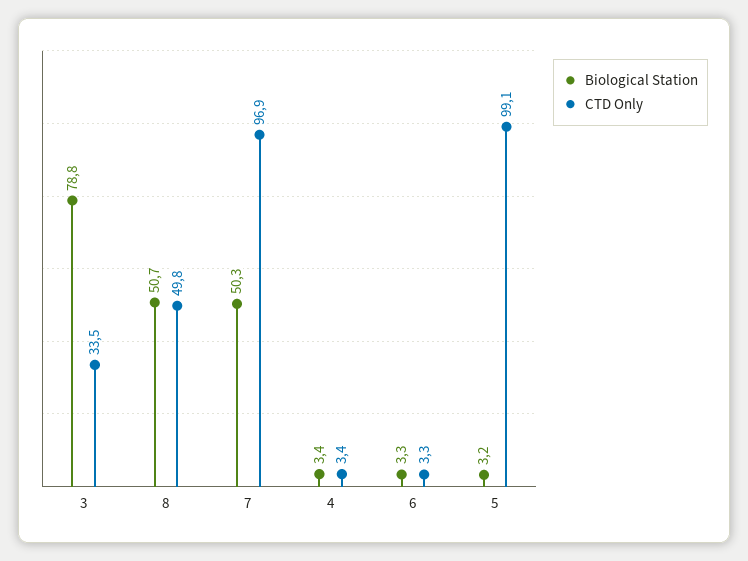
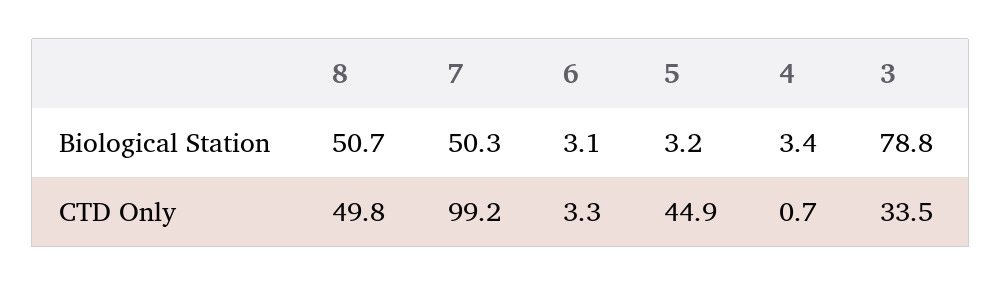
  {
    "Biological Station": {
      "3": 78.8,
      "8": 50.7,
      "7": 50.3,
      "4": 3.4,
-     "6": 3.3,
+     "6": 3.1,
      "5": 3.2
    },
    "CTD Only": {
      "3": 33.5,
      "8": 49.8,
-     "7": 96.9,
+     "7": 99.2,
-     "4": 3.4,
+     "4": 0.7,
      "6": 3.3,
-     "5": 99.1
+     "5": 44.9
    }
  }

